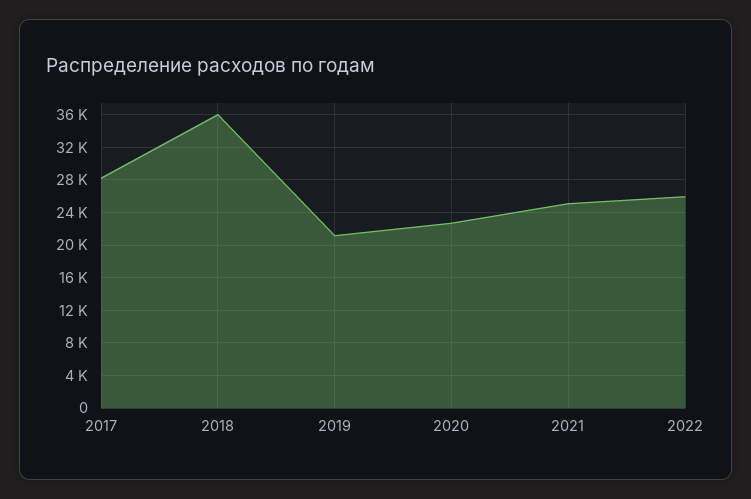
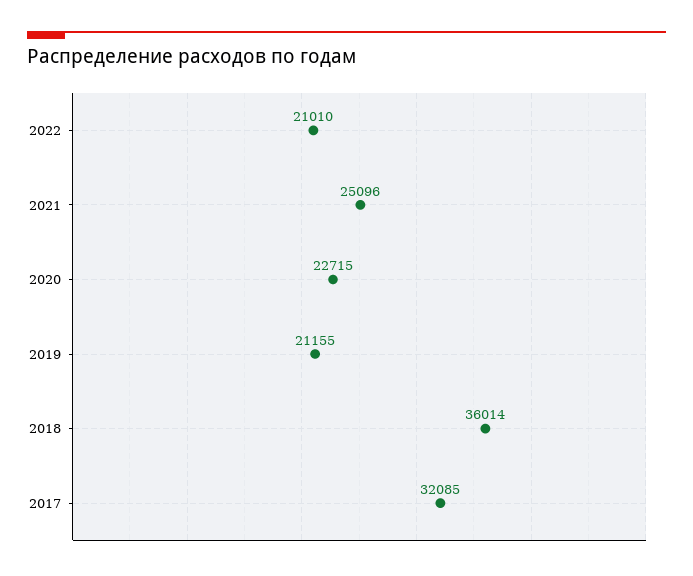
  {
-   "2017": 28000,
+   "2017": 32085,
    "2018": 36014,
    "2019": 21155,
    "2020": 22715,
    "2021": 25096,
-   "2022": 26000
+   "2022": 21010
  }

